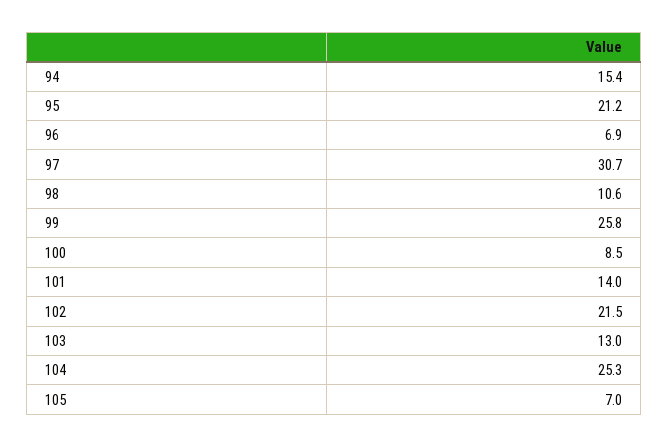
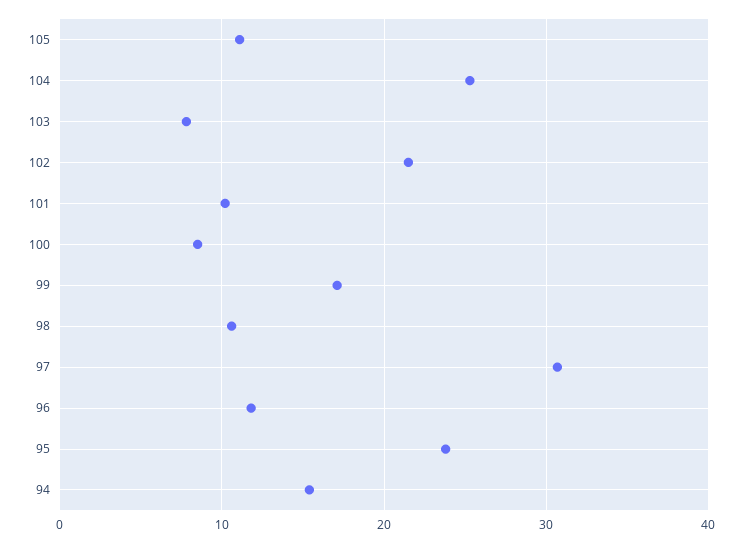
  {
    "94": 15.4,
-   "95": 21.2,
+   "95": 24,
-   "96": 6.9,
+   "96": 12,
    "97": 30.7,
    "98": 10.6,
-   "99": 25.8,
+   "99": 17,
    "100": 8.5,
-   "101": 14,
+   "101": 10,
    "102": 21.5,
-   "103": 13,
+   "103": 8,
    "104": 25.3,
-   "105": 7
+   "105": 11
  }

